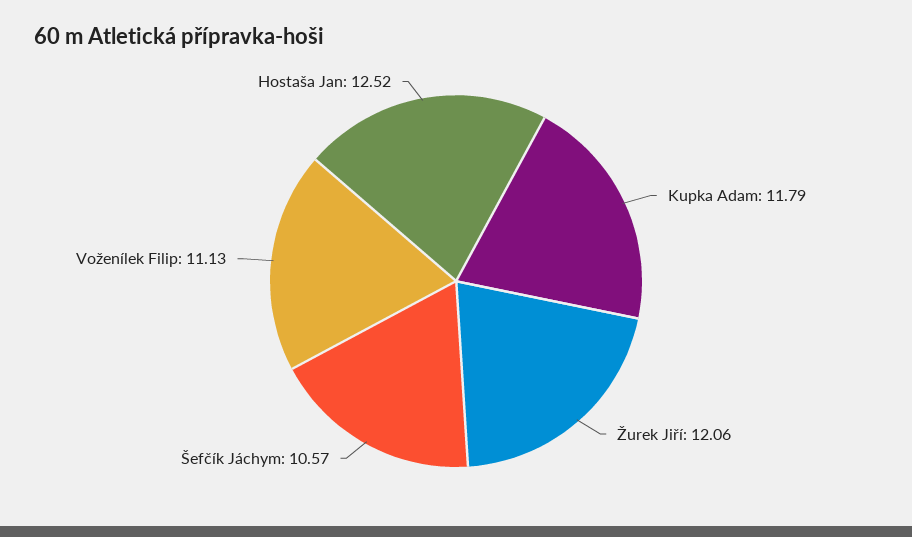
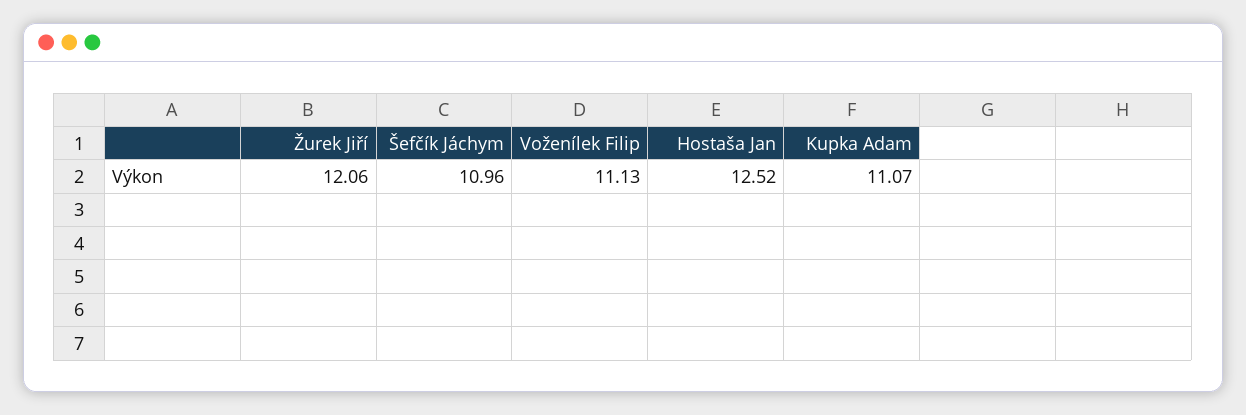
  {
-   "Kupka Adam": 11.79,
+   "Kupka Adam": 11.07,
    "Žurek Jiří": 12.06,
-   "Šefčík Jáchym": 10.57,
+   "Šefčík Jáchym": 10.96,
    "Voženílek Filip": 11.13,
    "Hostaša Jan": 12.52
  }

